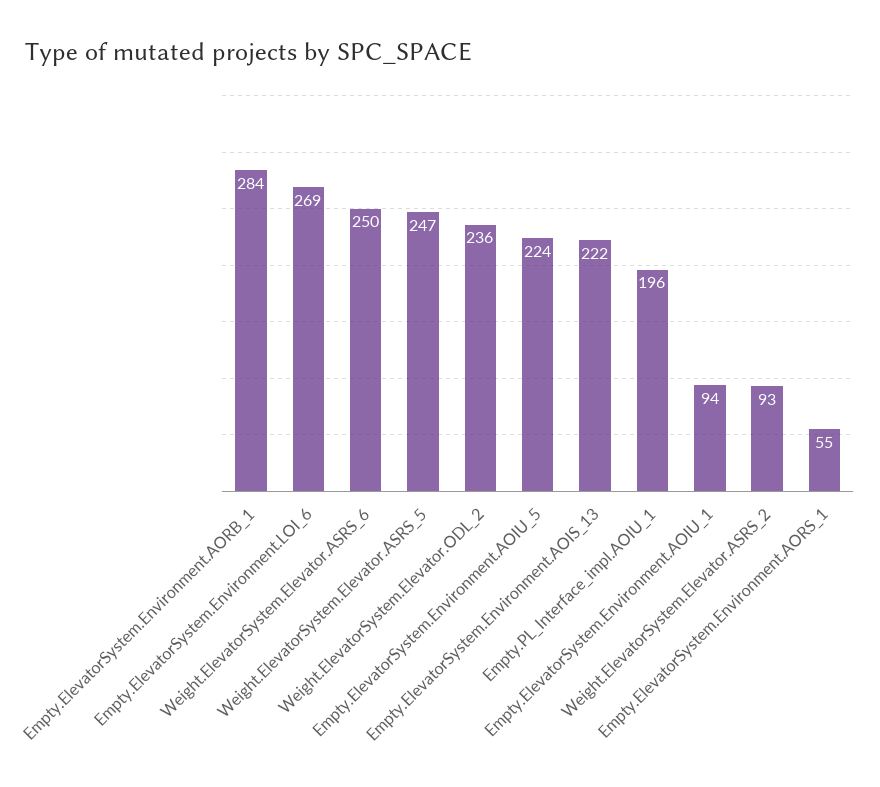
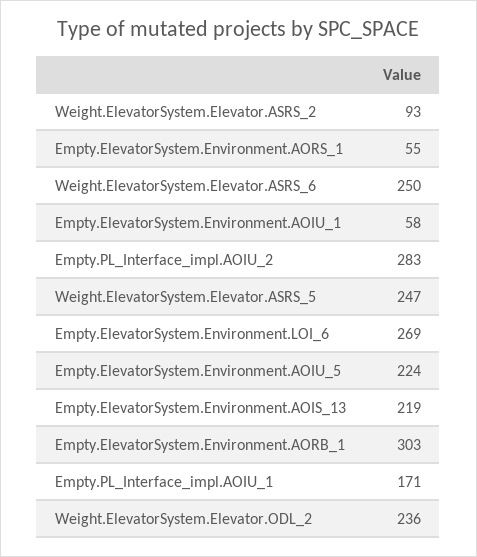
  {
-   "Empty.ElevatorSystem.Environment.AORB_1": 284,
+   "Empty.ElevatorSystem.Environment.AORB_1": 303,
    "Empty.ElevatorSystem.Environment.LOI_6": 269,
    "Weight.ElevatorSystem.Elevator.ASRS_6": 250,
    "Weight.ElevatorSystem.Elevator.ASRS_5": 247,
    "Weight.ElevatorSystem.Elevator.ODL_2": 236,
    "Empty.ElevatorSystem.Environment.AOIU_5": 224,
-   "Empty.ElevatorSystem.Environment.AOIS_13": 222,
+   "Empty.ElevatorSystem.Environment.AOIS_13": 219,
-   "Empty.PL_Interface_impl.AOIU_1": 196,
+   "Empty.PL_Interface_impl.AOIU_1": 171,
-   "Empty.ElevatorSystem.Environment.AOIU_1": 94,
+   "Empty.ElevatorSystem.Environment.AOIU_1": 58,
    "Weight.ElevatorSystem.Elevator.ASRS_2": 93,
-   "Empty.ElevatorSystem.Environment.AORS_1": 55
+   "Empty.ElevatorSystem.Environment.AORS_1": 55,
+   "Empty.PL_Interface_impl.AOIU_2": 283
  }

